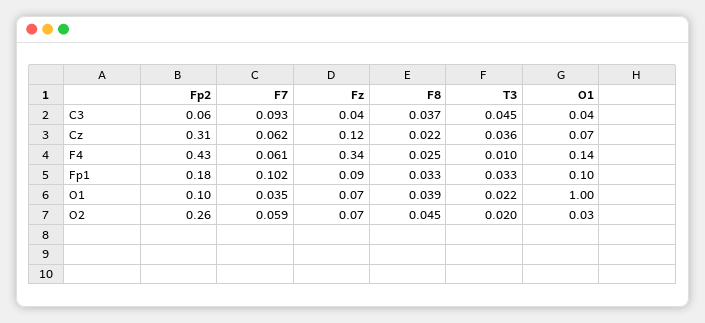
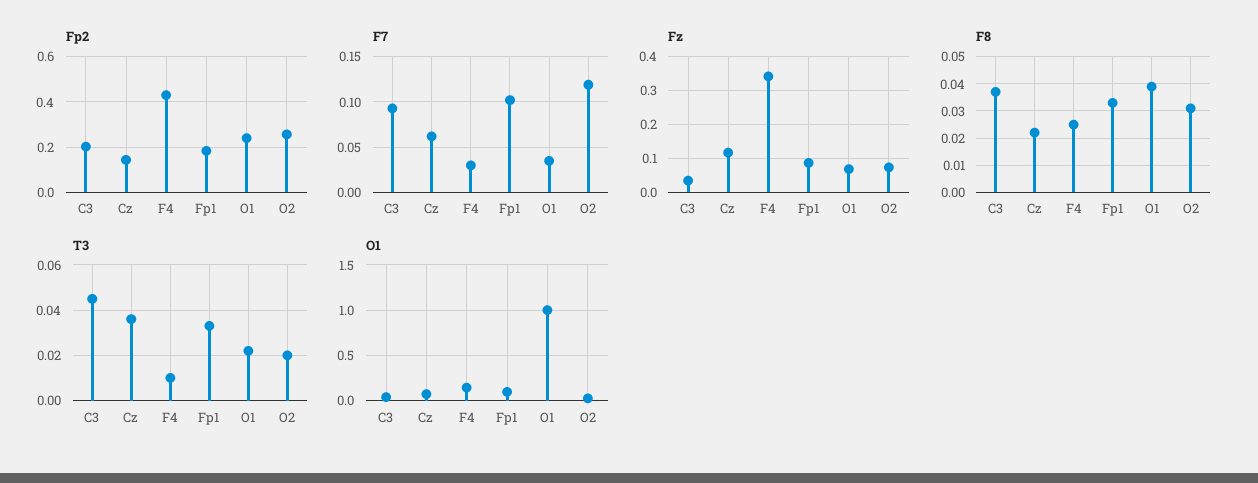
  {
    "Fp2": {
-     "C3": 0.06,
+     "C3": 0.2,
-     "Cz": 0.31,
+     "Cz": 0.15,
      "F4": 0.43,
      "Fp1": 0.18,
-     "O1": 0.1,
+     "O1": 0.25,
      "O2": 0.26
    },
    "F7": {
      "C3": 0.093,
      "Cz": 0.062,
-     "F4": 0.061,
+     "F4": 0.03,
      "Fp1": 0.102,
      "O1": 0.035,
-     "O2": 0.059
+     "O2": 0.12
    },
    "Fz": {
      "C3": 0.04,
      "Cz": 0.12,
      "F4": 0.34,
      "Fp1": 0.09,
      "O1": 0.07,
      "O2": 0.07
    },
    "F8": {
      "C3": 0.037,
      "Cz": 0.022,
      "F4": 0.025,
      "Fp1": 0.033,
      "O1": 0.039,
-     "O2": 0.045
+     "O2": 0.03
    },
    "T3": {
      "C3": 0.045,
      "Cz": 0.036,
      "F4": 0.01,
      "Fp1": 0.033,
      "O1": 0.022,
      "O2": 0.02
    },
    "O1": {
      "C3": 0.04,
      "Cz": 0.07,
      "F4": 0.14,
      "Fp1": 0.1,
      "O1": 1,
      "O2": 0.03
    }
  }

